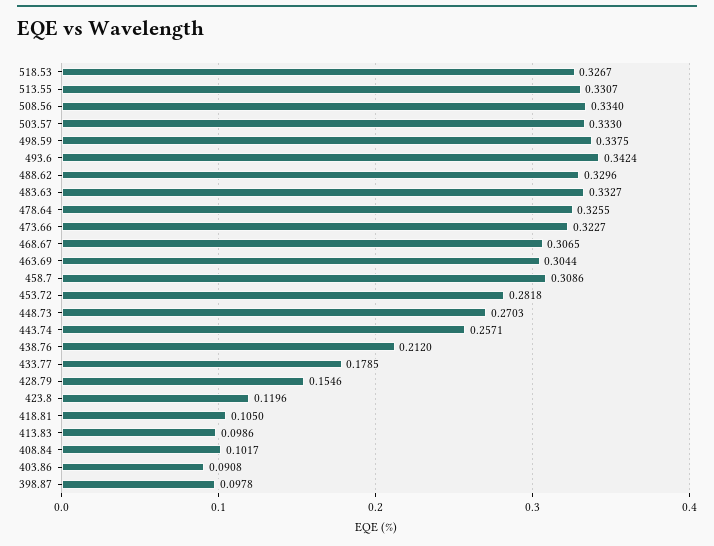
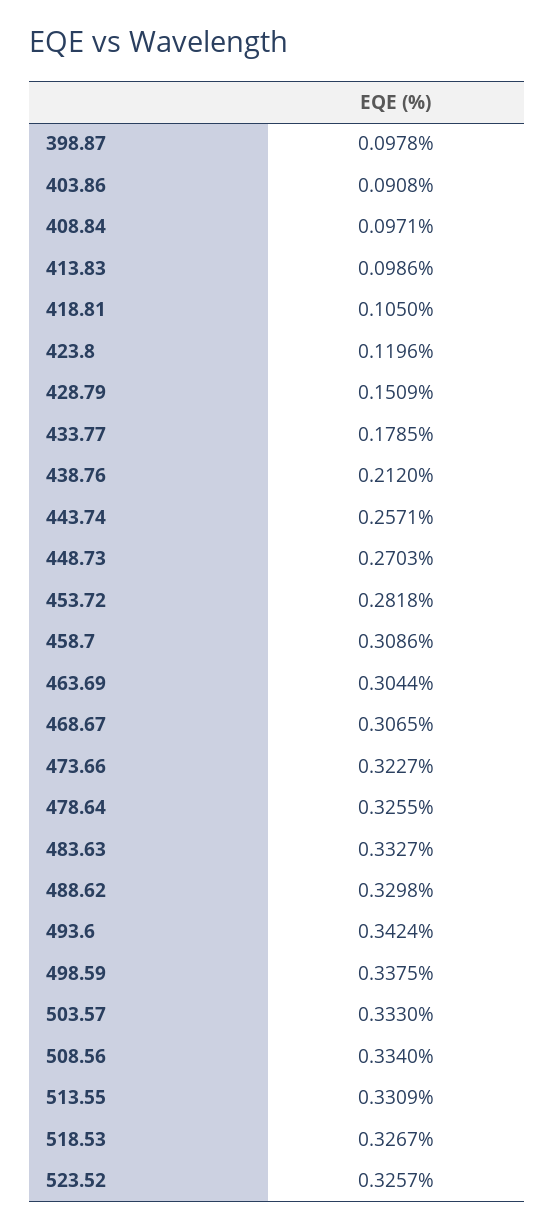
  {
    "518.53": 0.3267,
-   "513.55": 0.3307,
+   "513.55": 0.3309,
    "508.56": 0.334,
    "503.57": 0.333,
    "498.59": 0.3375,
    "493.6": 0.3424,
-   "488.62": 0.3296,
+   "488.62": 0.3298,
    "483.63": 0.3327,
    "478.64": 0.3255,
    "473.66": 0.3227,
    "468.67": 0.3065,
    "463.69": 0.3044,
    "458.7": 0.3086,
    "453.72": 0.2818,
    "448.73": 0.2703,
    "443.74": 0.2571,
    "438.76": 0.212,
    "433.77": 0.1785,
-   "428.79": 0.1546,
+   "428.79": 0.1509,
    "423.8": 0.1196,
    "418.81": 0.105,
    "413.83": 0.0986,
-   "408.84": 0.1017,
+   "408.84": 0.0971,
    "403.86": 0.0908,
-   "398.87": 0.0978
+   "398.87": 0.0978,
+   "523.52": 0.3257
  }

